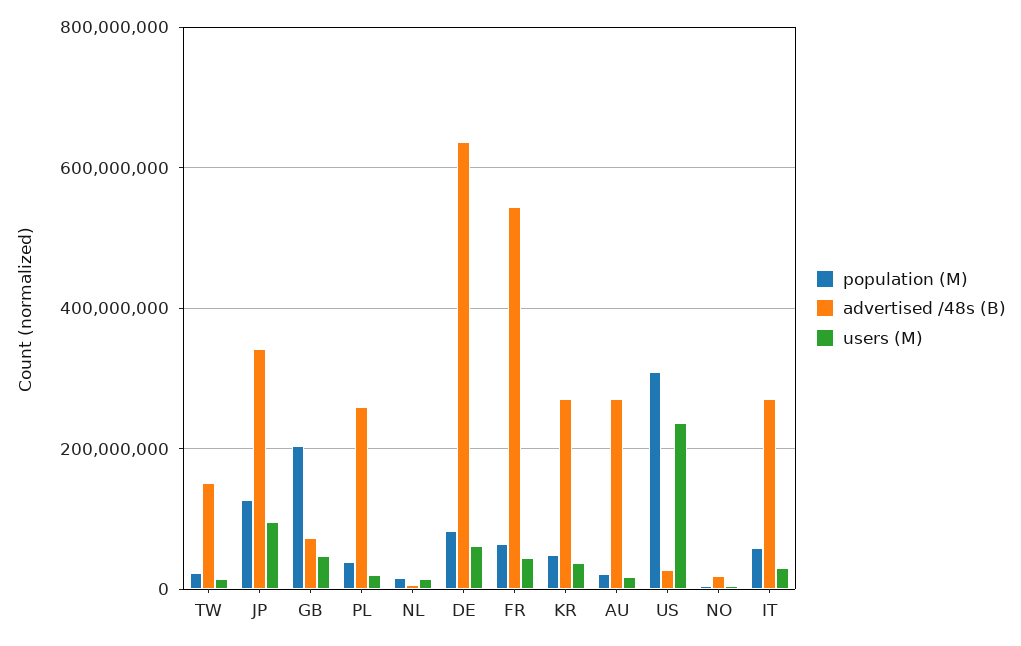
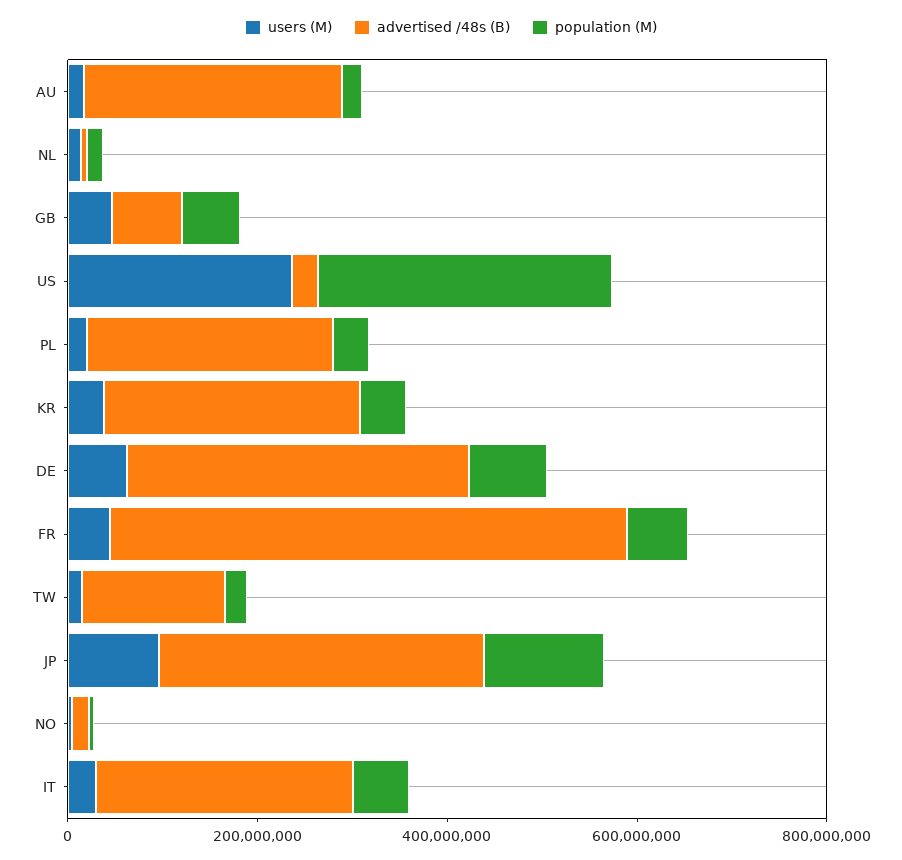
  {
    "population (M)": {
      "TW": 20000000,
      "JP": 120000000,
-     "GB": 200000000,
+     "GB": 50000000,
      "PL": 40000000,
      "NL": 20000000,
      "DE": 80000000,
      "FR": 60000000,
      "KR": 40000000,
      "AU": 20000000,
      "US": 300000000,
      "NO": 0,
      "IT": 60000000
    },
    "advertised /48s (B)": {
      "TW": 160000000,
      "JP": 340000000,
      "GB": 80000000,
      "PL": 260000000,
      "NL": 0,
-     "DE": 640000000,
+     "DE": 350000000,
      "FR": 540000000,
      "KR": 280000000,
      "AU": 280000000,
      "US": 20000000,
      "NO": 20000000,
      "IT": 280000000
    },
    "users (M)": {
      "TW": 20000000,
      "JP": 100000000,
      "GB": 40000000,
      "PL": 20000000,
      "NL": 20000000,
      "DE": 60000000,
      "FR": 40000000,
      "KR": 40000000,
      "AU": 20000000,
      "US": 240000000,
      "NO": 0,
      "IT": 40000000
    }
  }

